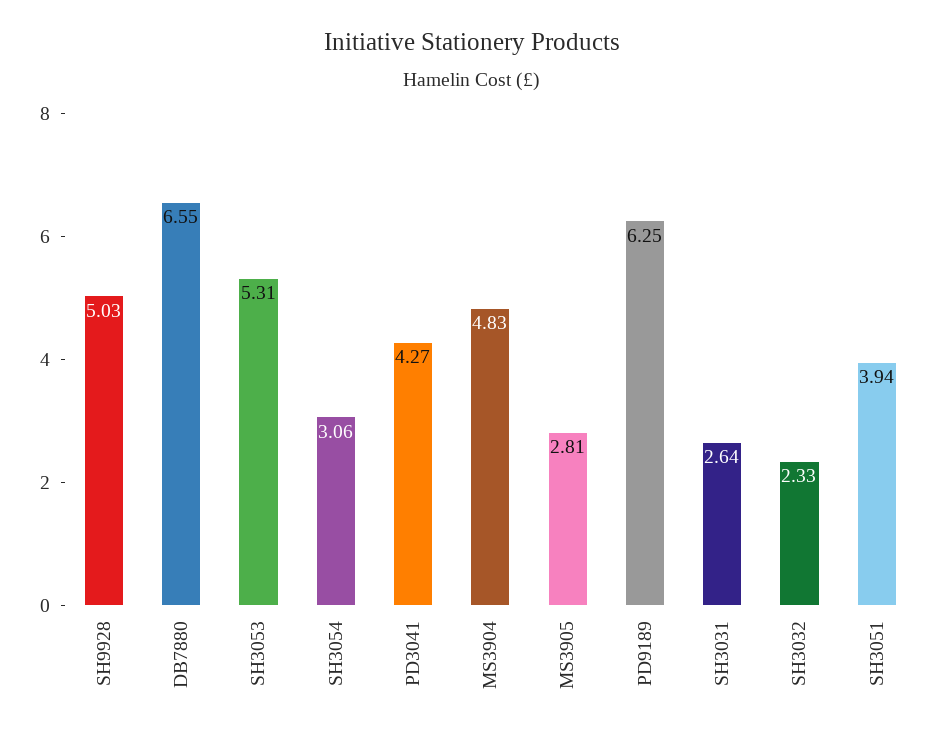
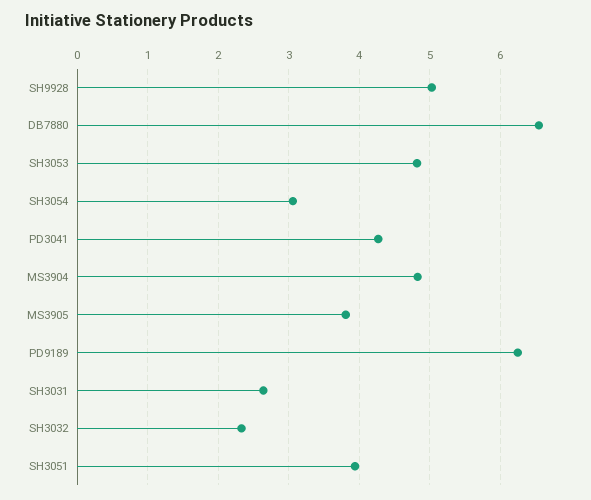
  {
    "SH9928": 5.03,
    "DB7880": 6.55,
-   "SH3053": 5.31,
+   "SH3053": 4.8,
    "SH3054": 3.06,
    "PD3041": 4.27,
    "MS3904": 4.83,
-   "MS3905": 2.81,
+   "MS3905": 3.8,
    "PD9189": 6.25,
    "SH3031": 2.64,
    "SH3032": 2.33,
    "SH3051": 3.94
  }

